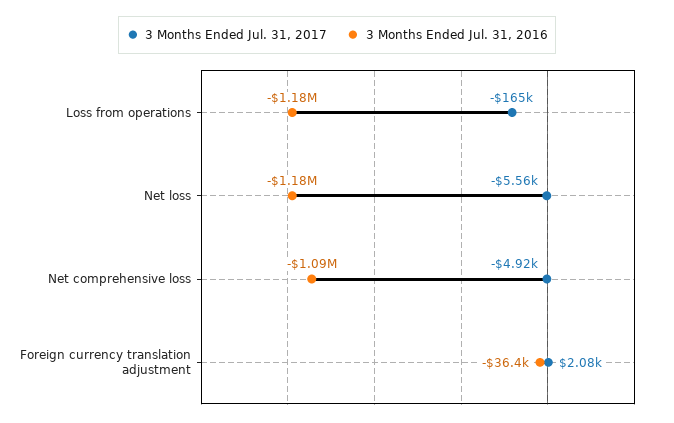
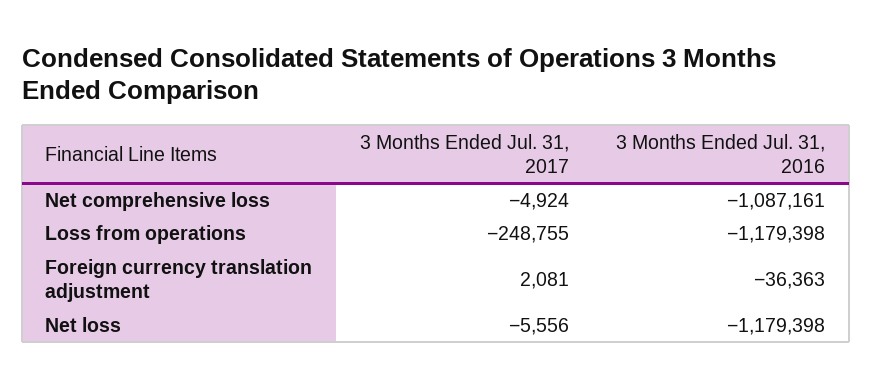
  {
    "3 Months Ended Jul. 31, 2017": {
-     "Loss from operations": -165000,
+     "Loss from operations": -248755,
      "Net loss": -5556,
      "Net comprehensive loss": -4924,
      "Foreign currency translation adjustment": 2081
    },
    "3 Months Ended Jul. 31, 2016": {
      "Loss from operations": -1179398,
      "Net loss": -1179398,
      "Net comprehensive loss": -1087161,
      "Foreign currency translation adjustment": -36363
    }
  }

